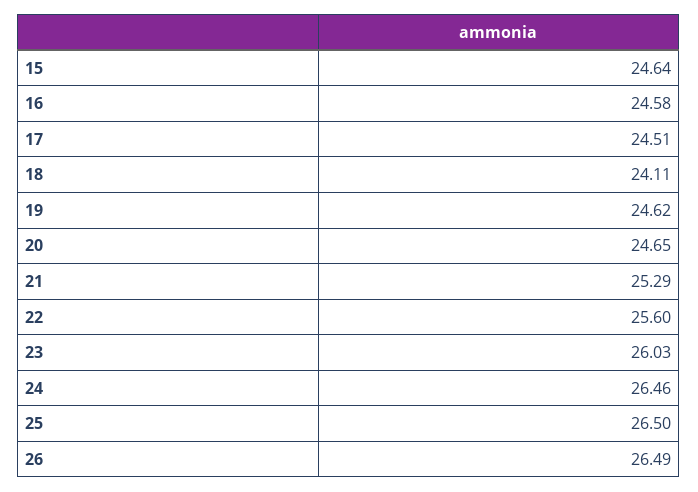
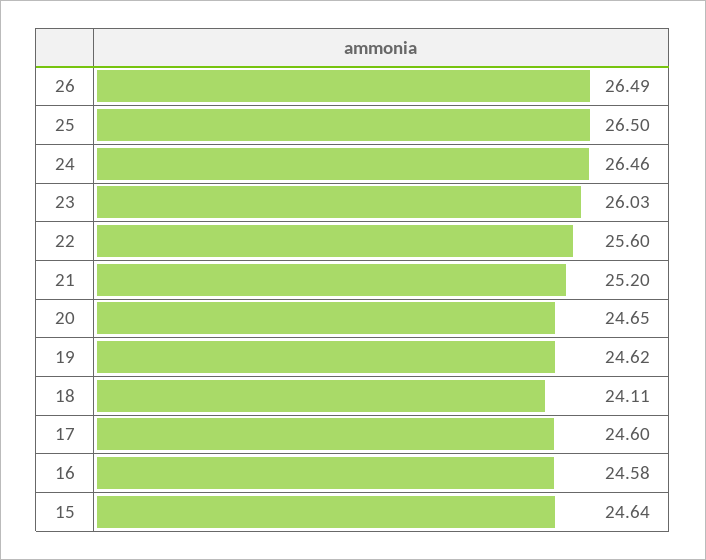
  {
    "15": 24.64,
    "16": 24.58,
-   "17": 24.51,
+   "17": 24.6,
    "18": 24.11,
    "19": 24.62,
    "20": 24.65,
-   "21": 25.29,
+   "21": 25.2,
    "22": 25.6,
    "23": 26.03,
    "24": 26.46,
    "25": 26.5,
    "26": 26.49
  }

